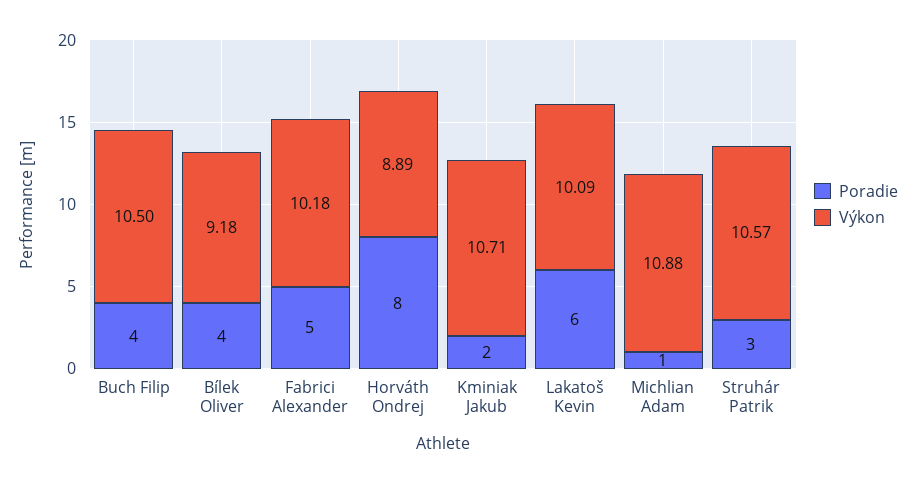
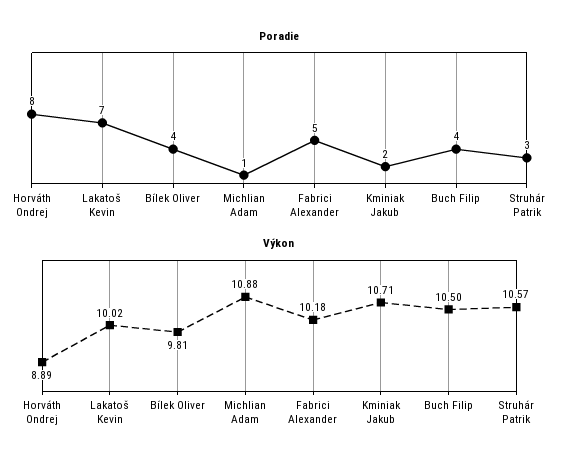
  {
    "Poradie": {
      "Buch Filip": 4,
      "Bílek Oliver": 4,
      "Fabrici Alexander": 5,
      "Horváth Ondrej": 8,
      "Kminiak Jakub": 2,
-     "Lakatoš Kevin": 6,
+     "Lakatoš Kevin": 7,
      "Michlian Adam": 1,
      "Struhár Patrik": 3
    },
    "Výkon": {
      "Buch Filip": 10.5,
-     "Bílek Oliver": 9.18,
+     "Bílek Oliver": 9.81,
      "Fabrici Alexander": 10.18,
      "Horváth Ondrej": 8.89,
      "Kminiak Jakub": 10.71,
-     "Lakatoš Kevin": 10.09,
+     "Lakatoš Kevin": 10.02,
      "Michlian Adam": 10.88,
      "Struhár Patrik": 10.57
    }
  }

